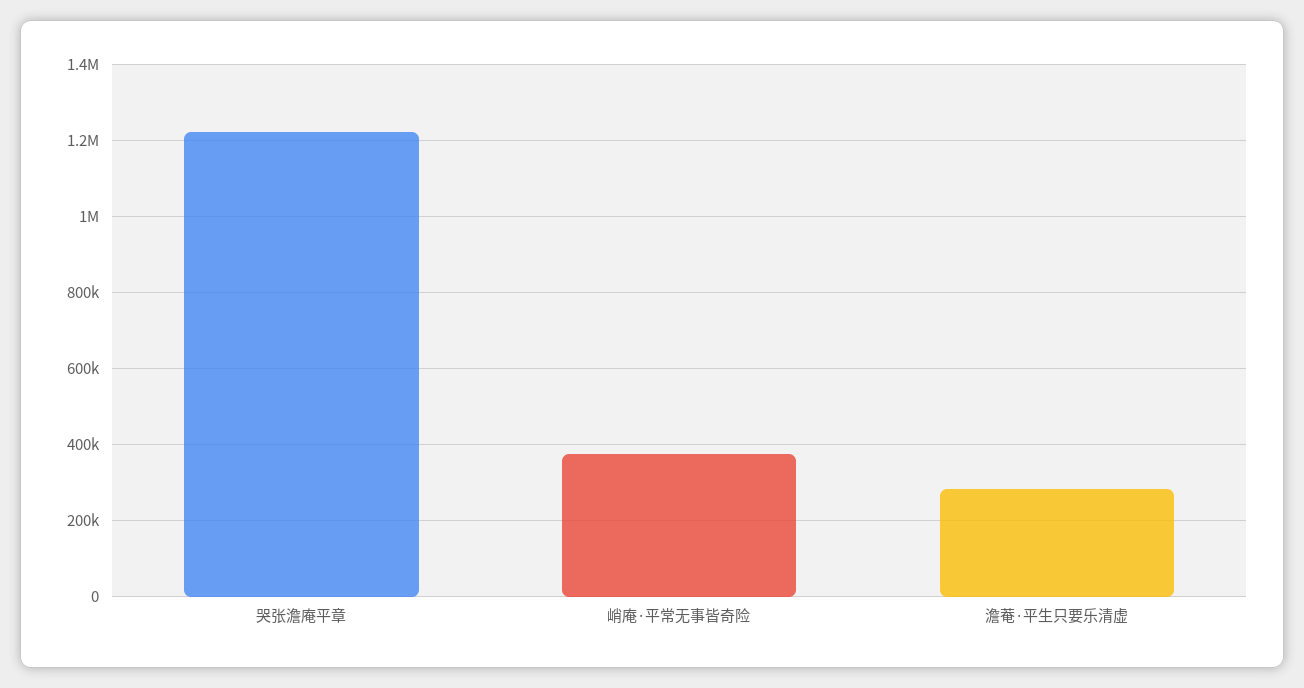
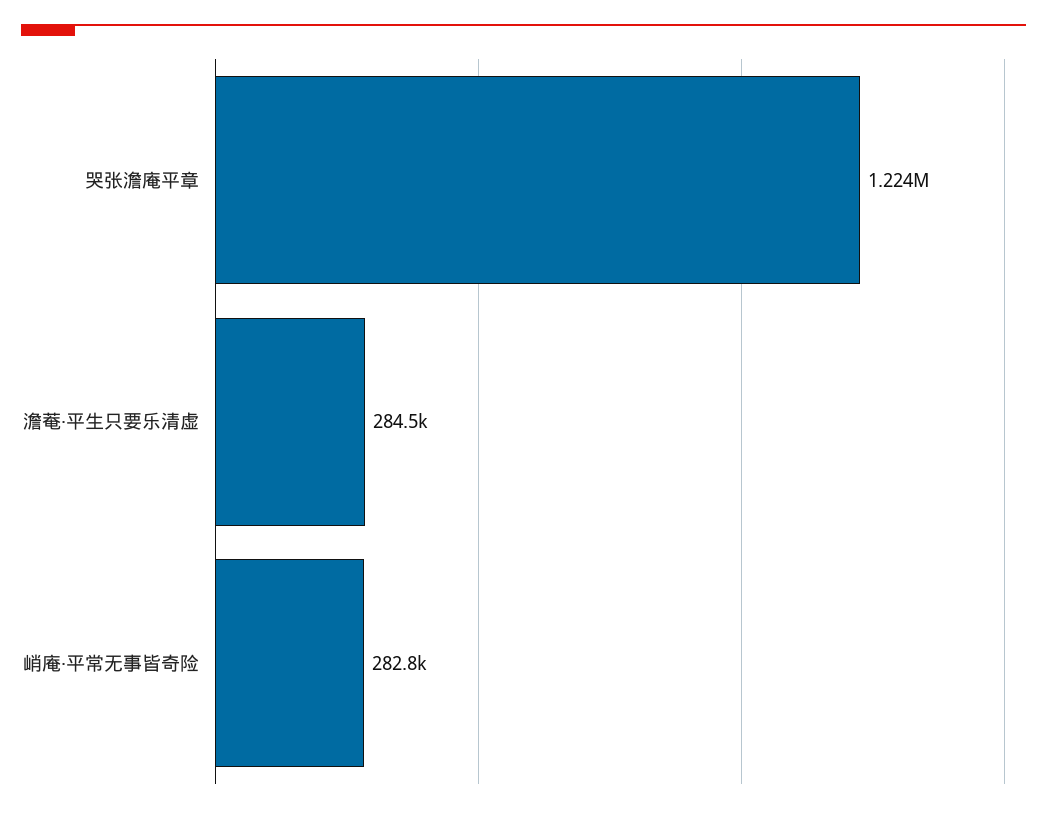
  {
    "哭张澹庵平章": 1224000,
-   "峭庵·平常无事皆奇险": 380000,
+   "峭庵·平常无事皆奇险": 282800,
    "澹菴·平生只要乐清虚": 284500
  }

